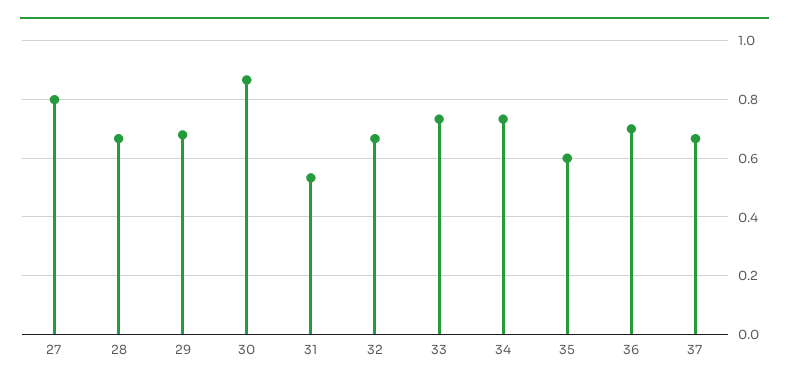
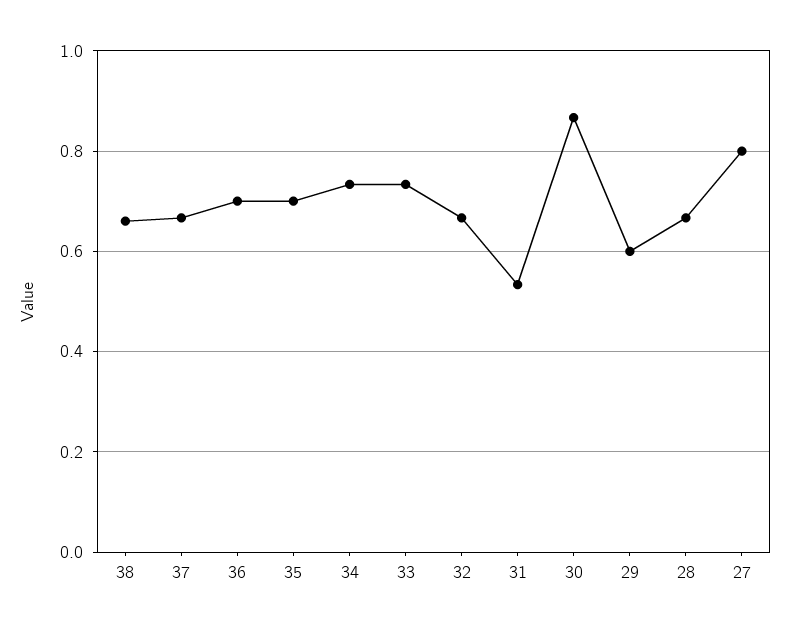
  {
    "27": 0.8,
    "28": 0.66,
-   "29": 0.675,
+   "29": 0.6,
    "30": 0.86,
    "31": 0.54,
    "32": 0.66,
    "33": 0.74,
    "34": 0.74,
-   "35": 0.6,
+   "35": 0.7,
    "36": 0.7,
-   "37": 0.66
+   "37": 0.66,
+   "38": 0.66
  }

